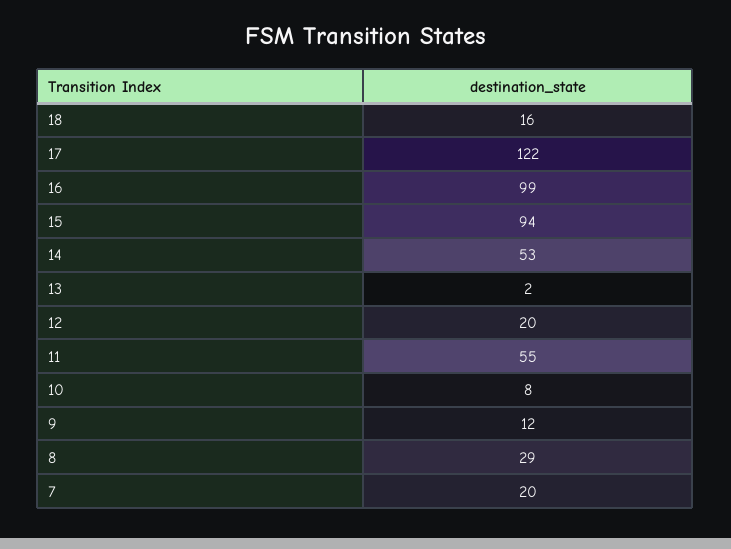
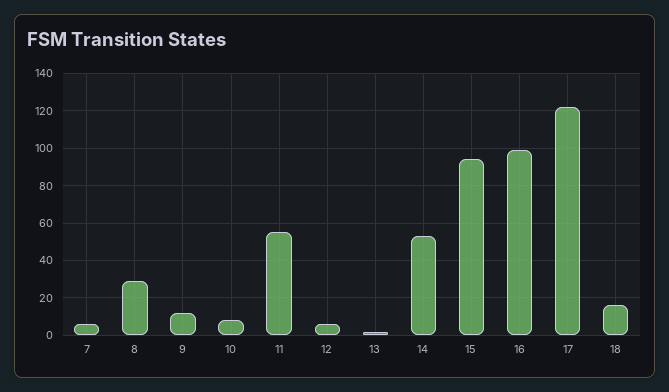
  {
    "18": 16,
    "17": 122,
    "16": 99,
    "15": 94,
    "14": 53,
    "13": 2,
-   "12": 20,
+   "12": 5,
    "11": 55,
    "10": 8,
    "9": 12,
    "8": 29,
-   "7": 20
+   "7": 5
  }

